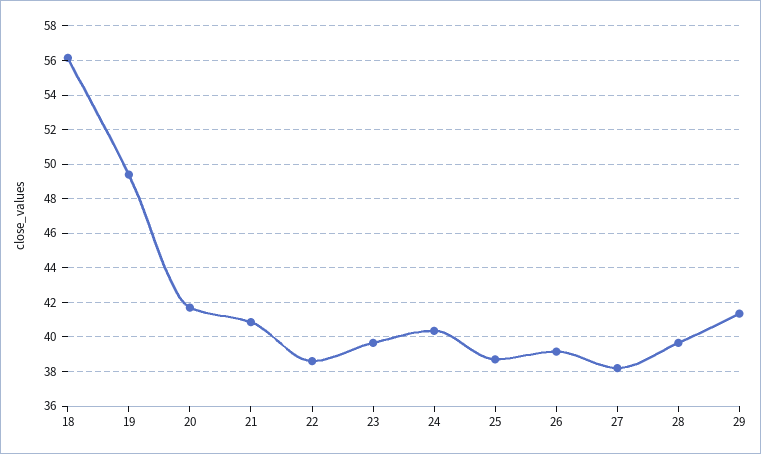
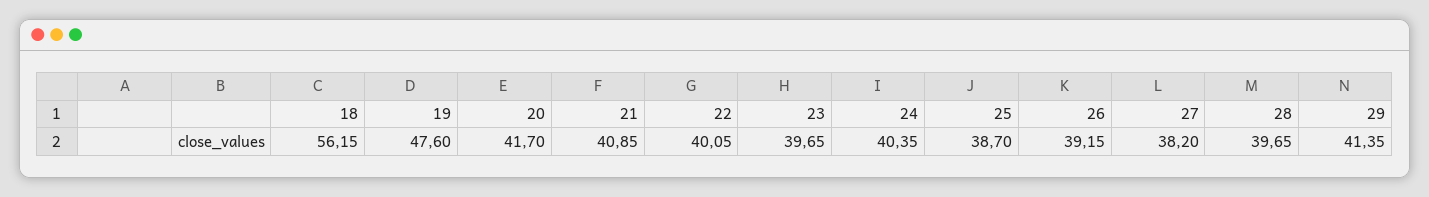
  {
    "18": 56.15,
-   "19": 49.5,
+   "19": 47.6,
    "20": 41.7,
    "21": 40.85,
-   "22": 38.5,
+   "22": 40.05,
    "23": 39.65,
    "24": 40.35,
    "25": 38.7,
    "26": 39.15,
    "27": 38.2,
    "28": 39.65,
    "29": 41.35
  }

